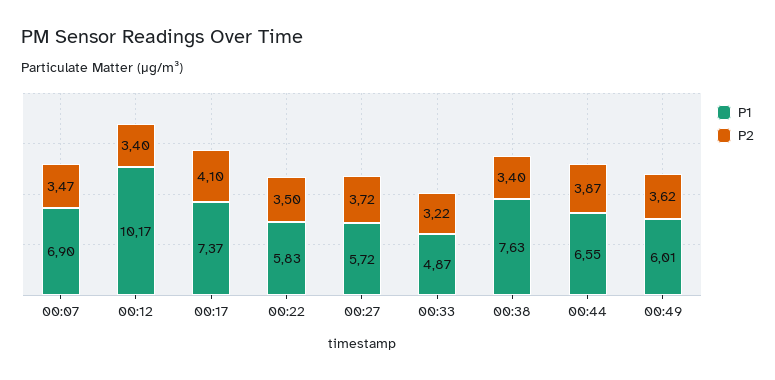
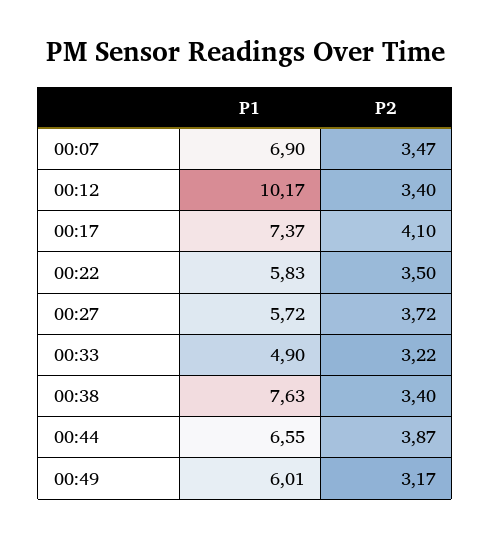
  {
    "P1": {
      "00:07": 6.9,
      "00:12": 10.17,
      "00:17": 7.37,
      "00:22": 5.83,
      "00:27": 5.72,
-     "00:33": 4.87,
+     "00:33": 4.9,
      "00:38": 7.63,
      "00:44": 6.55,
      "00:49": 6.01
    },
    "P2": {
      "00:07": 3.47,
      "00:12": 3.4,
      "00:17": 4.1,
      "00:22": 3.5,
      "00:27": 3.72,
      "00:33": 3.22,
      "00:38": 3.4,
      "00:44": 3.87,
-     "00:49": 3.62
+     "00:49": 3.17
    }
  }

